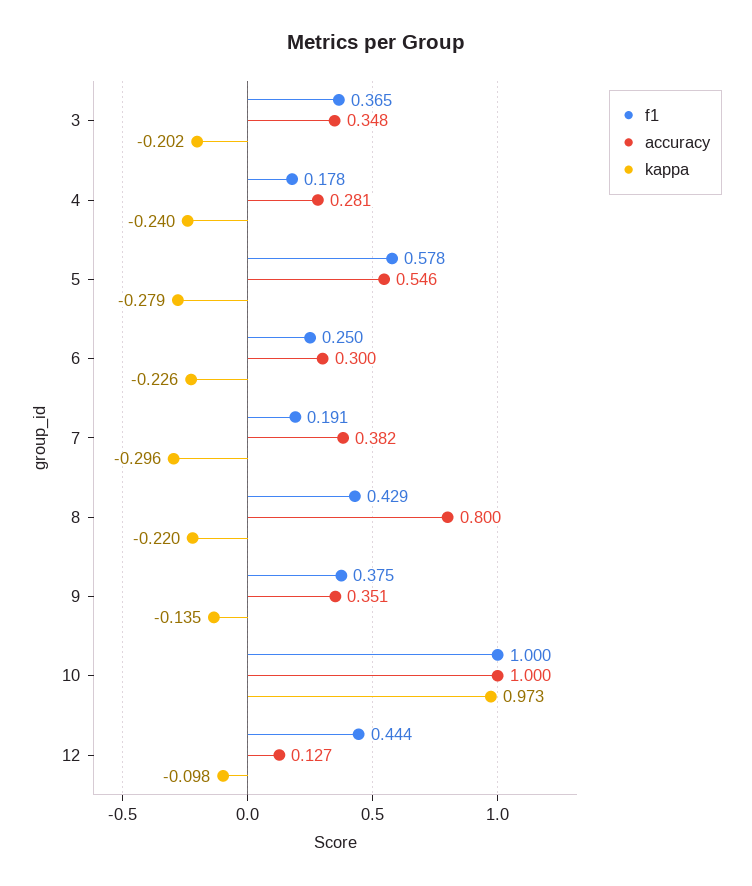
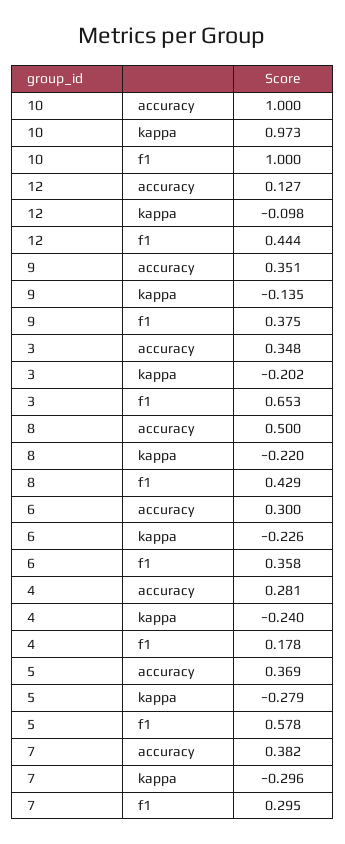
  {
    "f1": {
-     "3": 0.365,
+     "3": 0.653,
      "4": 0.178,
      "5": 0.578,
-     "6": 0.25,
+     "6": 0.358,
-     "7": 0.191,
+     "7": 0.295,
      "8": 0.429,
      "9": 0.375,
      "10": 1,
      "12": 0.444
    },
    "accuracy": {
      "3": 0.348,
      "4": 0.281,
-     "5": 0.546,
+     "5": 0.369,
      "6": 0.3,
      "7": 0.382,
-     "8": 0.8,
+     "8": 0.5,
      "9": 0.351,
      "10": 1,
      "12": 0.127
    },
    "kappa": {
      "3": -0.202,
      "4": -0.24,
      "5": -0.279,
      "6": -0.226,
      "7": -0.296,
      "8": -0.22,
      "9": -0.135,
      "10": 0.973,
      "12": -0.098
    }
  }

